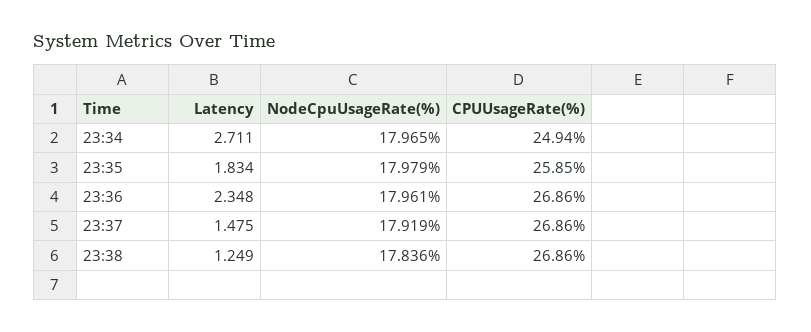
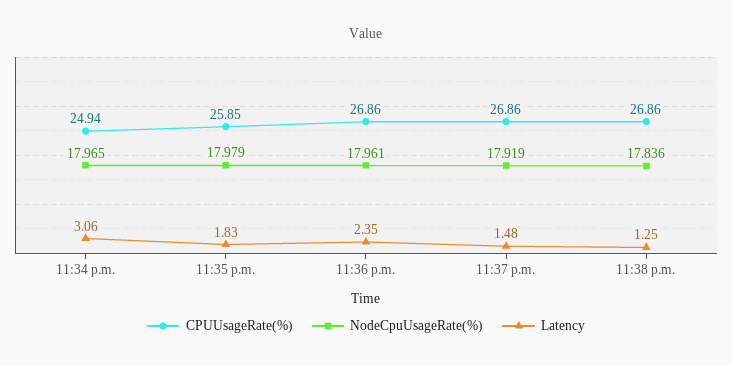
  {
    "Latency": {
-     "23:34": 2.711,
+     "23:34": 3.06,
      "23:35": 1.834,
      "23:36": 2.348,
      "23:37": 1.475,
      "23:38": 1.249
    },
    "NodeCpuUsageRate(%)": {
      "23:34": 17.965,
      "23:35": 17.979,
      "23:36": 17.961,
      "23:37": 17.919,
      "23:38": 17.836
    },
    "CPUUsageRate(%)": {
      "23:34": 24.94,
      "23:35": 25.85,
      "23:36": 26.86,
      "23:37": 26.86,
      "23:38": 26.86
    }
  }

